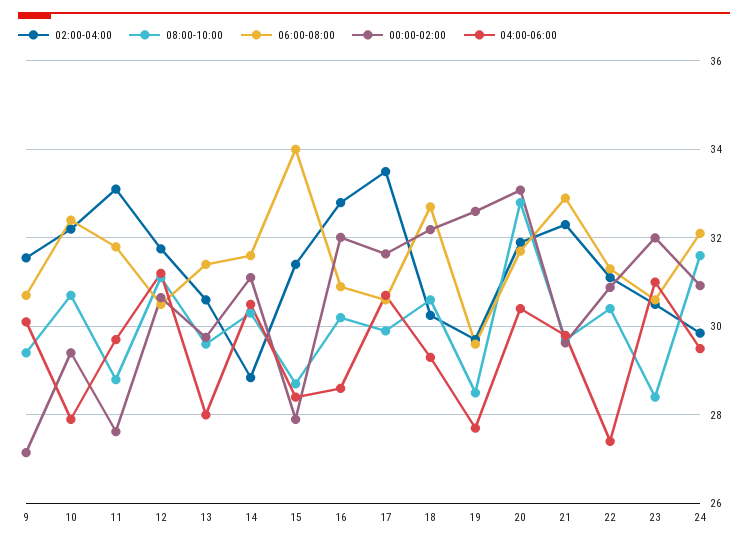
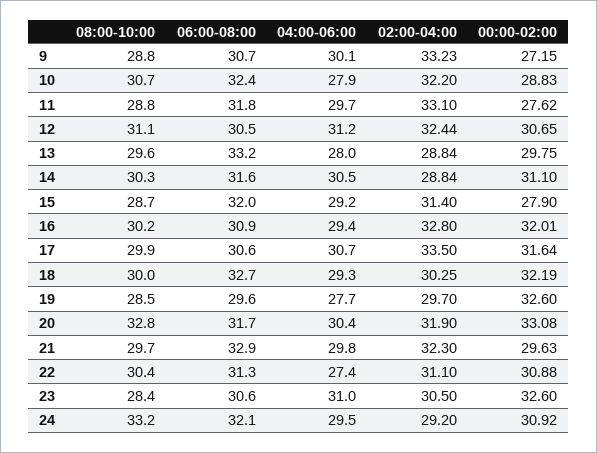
  {
    "02:00-04:00": {
-     "9": 31.6,
+     "9": 33.23,
      "10": 32.2,
      "11": 33.1,
-     "12": 31.8,
+     "12": 32.44,
-     "13": 30.6,
+     "13": 28.84,
      "14": 28.84,
      "15": 31.4,
      "16": 32.8,
      "17": 33.5,
      "18": 30.25,
      "19": 29.7,
      "20": 31.9,
      "21": 32.3,
      "22": 31.1,
      "23": 30.5,
-     "24": 29.8
+     "24": 29.2
    },
    "08:00-10:00": {
-     "9": 29.4,
+     "9": 28.8,
      "10": 30.7,
      "11": 28.8,
      "12": 31.1,
      "13": 29.6,
      "14": 30.3,
      "15": 28.7,
      "16": 30.2,
      "17": 29.9,
-     "18": 30.6,
+     "18": 30,
      "19": 28.5,
      "20": 32.8,
      "21": 29.7,
      "22": 30.4,
      "23": 28.4,
-     "24": 31.6
+     "24": 33.2
    },
    "06:00-08:00": {
      "9": 30.7,
      "10": 32.4,
      "11": 31.8,
      "12": 30.5,
-     "13": 31.4,
+     "13": 33.2,
      "14": 31.6,
-     "15": 34,
+     "15": 32,
      "16": 30.9,
      "17": 30.6,
      "18": 32.7,
      "19": 29.6,
      "20": 31.7,
      "21": 32.9,
      "22": 31.3,
      "23": 30.6,
      "24": 32.1
    },
    "00:00-02:00": {
      "9": 27.15,
-     "10": 29.4,
+     "10": 28.83,
      "11": 27.62,
      "12": 30.65,
      "13": 29.75,
      "14": 31.1,
      "15": 27.9,
      "16": 32.01,
      "17": 31.64,
      "18": 32.19,
      "19": 32.6,
      "20": 33.08,
      "21": 29.63,
      "22": 30.88,
-     "23": 32,
+     "23": 32.6,
      "24": 30.92
    },
    "04:00-06:00": {
      "9": 30.1,
      "10": 27.9,
      "11": 29.7,
      "12": 31.2,
      "13": 28,
      "14": 30.5,
-     "15": 28.4,
+     "15": 29.2,
-     "16": 28.6,
+     "16": 29.4,
      "17": 30.7,
      "18": 29.3,
      "19": 27.7,
      "20": 30.4,
      "21": 29.8,
      "22": 27.4,
      "23": 31,
      "24": 29.5
    }
  }

